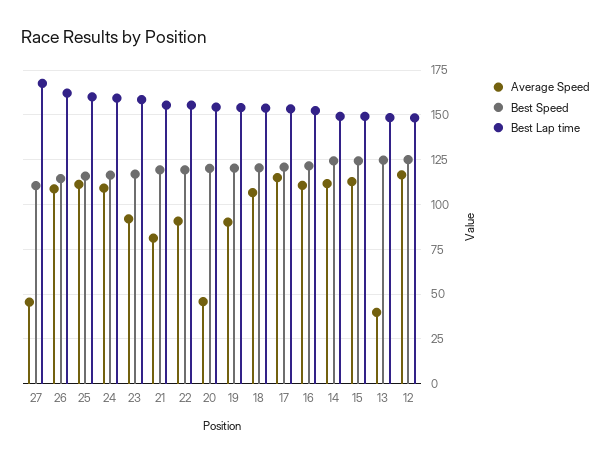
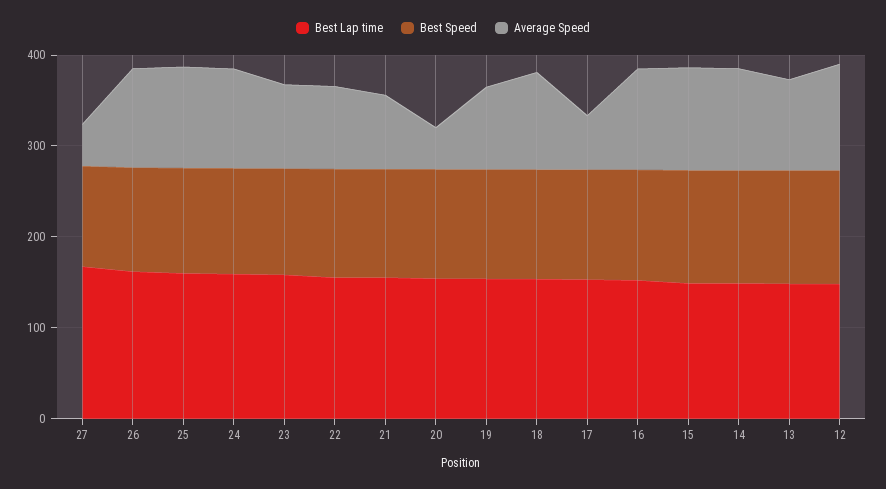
  {
    "Average Speed": {
      "27": 45,
      "26": 110,
      "25": 110,
      "24": 110,
      "23": 90,
      "21": 80,
      "22": 90,
      "20": 45,
      "19": 90,
      "18": 105,
-     "17": 115,
+     "17": 60,
      "16": 110,
      "14": 110,
      "15": 115,
-     "13": 40,
+     "13": 100,
      "12": 115
    },
    "Best Speed": {
      "27": 110,
      "26": 115,
      "25": 115,
      "24": 115,
      "23": 115,
      "21": 120,
      "22": 120,
      "20": 120,
      "19": 120,
      "18": 120,
      "17": 120,
      "16": 120,
      "14": 125,
      "15": 125,
      "13": 125,
      "12": 125
    },
    "Best Lap time": {
      "27": 170,
      "26": 160,
      "25": 160,
      "24": 160,
      "23": 160,
      "21": 155,
      "22": 155,
      "20": 155,
      "19": 155,
      "18": 155,
      "17": 155,
      "16": 150,
      "14": 150,
      "15": 150,
      "13": 150,
      "12": 150
    }
  }

